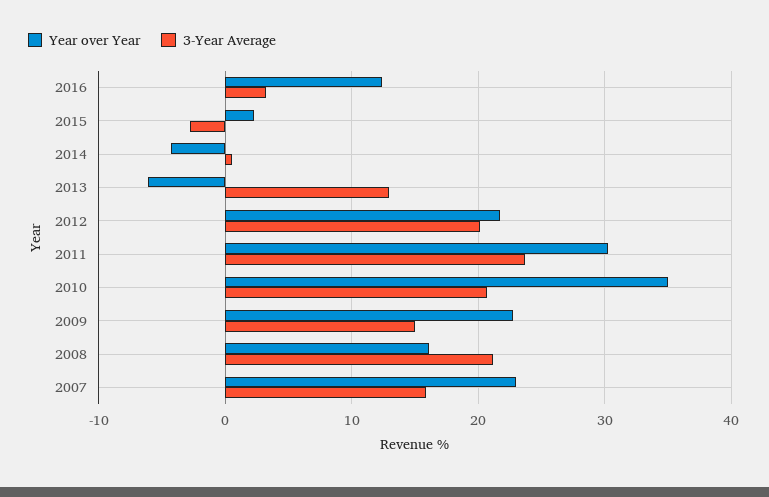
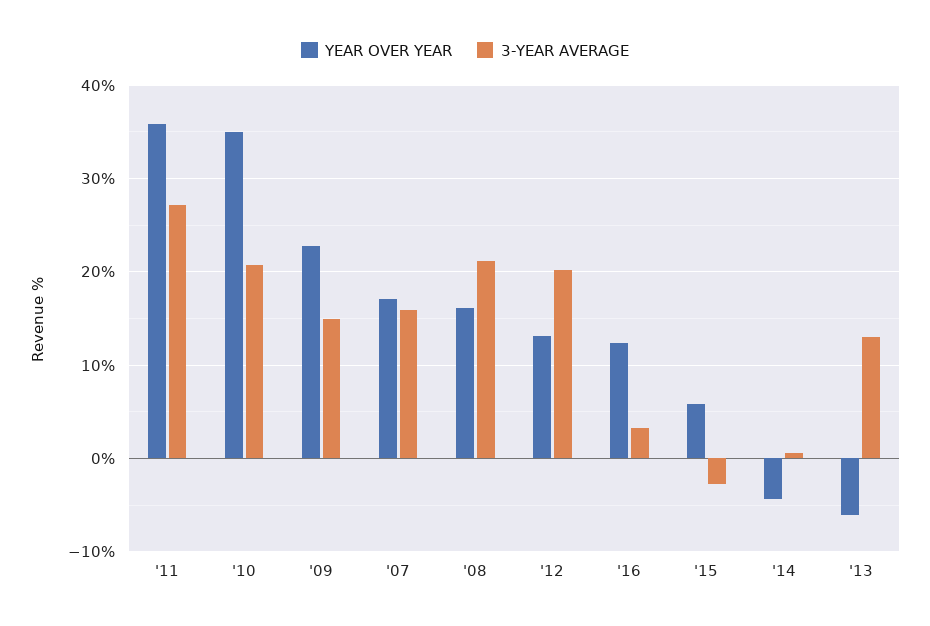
  {
    "Year over Year": {
      "2016": 12,
-     "2015": 2,
+     "2015": 6,
      "2014": -4,
      "2013": -6,
-     "2012": 22,
+     "2012": 13,
-     "2011": 30,
+     "2011": 36,
      "2010": 35,
      "2009": 23,
      "2008": 16,
-     "2007": 23
+     "2007": 17
    },
    "3-Year Average": {
      "2016": 3,
      "2015": -3,
      "2014": 1,
      "2013": 13,
      "2012": 20,
-     "2011": 24,
+     "2011": 27,
      "2010": 21,
      "2009": 15,
      "2008": 21,
      "2007": 16
    }
  }

